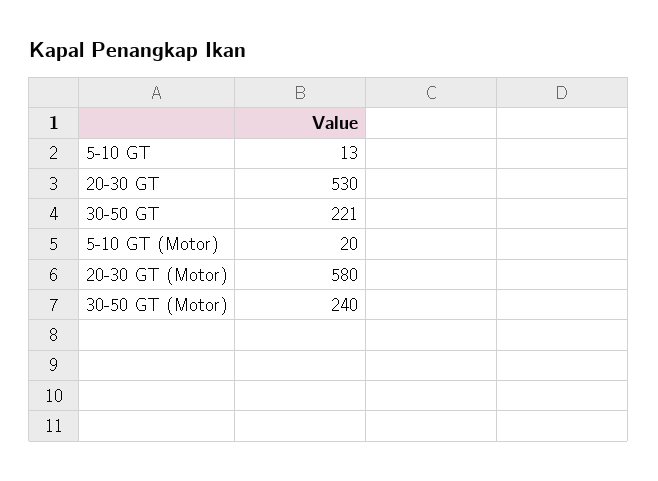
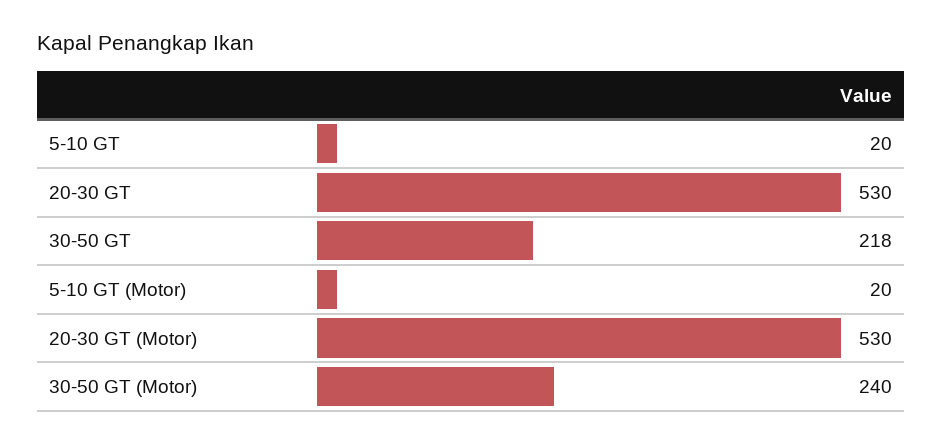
  {
-   "5-10 GT": 13,
+   "5-10 GT": 20,
    "20-30 GT": 530,
-   "30-50 GT": 221,
+   "30-50 GT": 218,
    "5-10 GT (Motor)": 20,
-   "20-30 GT (Motor)": 580,
+   "20-30 GT (Motor)": 530,
    "30-50 GT (Motor)": 240
  }

